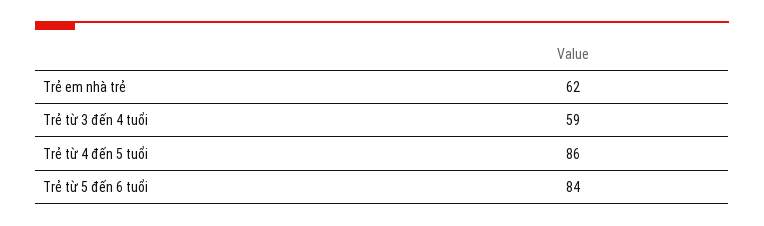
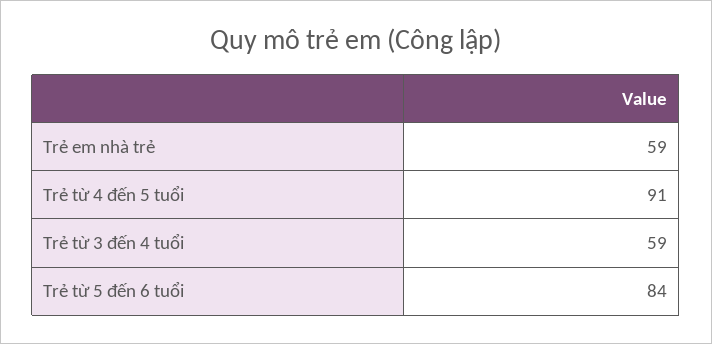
  {
-   "Trẻ em nhà trẻ": 62,
+   "Trẻ em nhà trẻ": 59,
    "Trẻ từ 3 đến 4 tuổi": 59,
-   "Trẻ từ 4 đến 5 tuổi": 86,
+   "Trẻ từ 4 đến 5 tuổi": 91,
    "Trẻ từ 5 đến 6 tuổi": 84
  }

